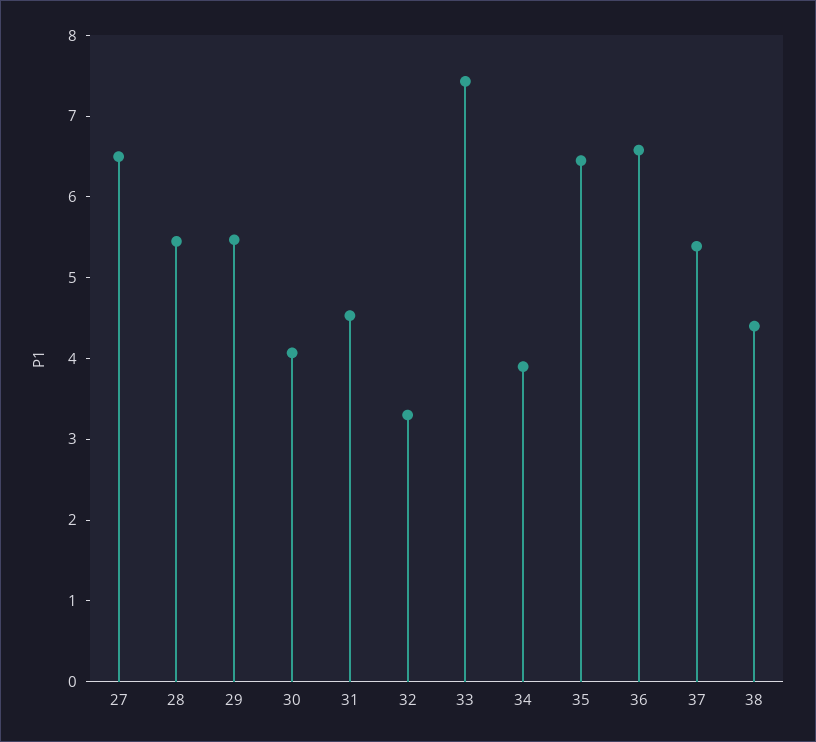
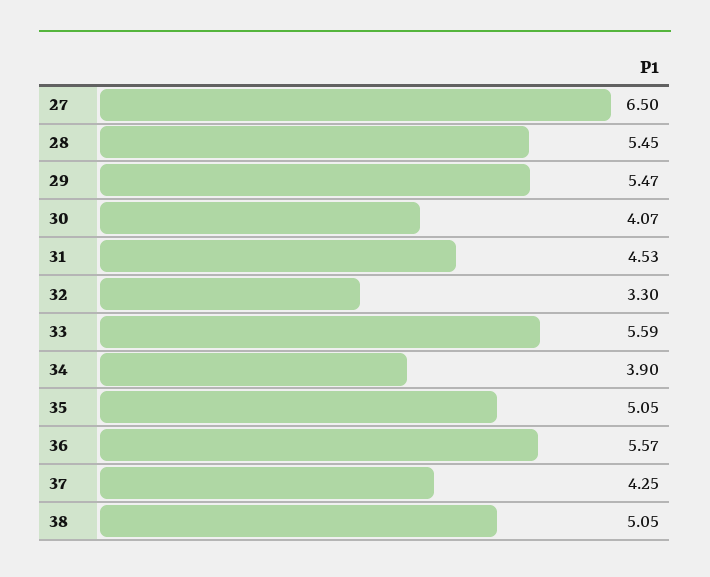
  {
    "27": 6.5,
    "28": 5.45,
    "29": 5.47,
    "30": 4.07,
    "31": 4.53,
    "32": 3.3,
-   "33": 7.4,
+   "33": 5.59,
    "34": 3.9,
-   "35": 6.4,
+   "35": 5.05,
-   "36": 6.6,
+   "36": 5.57,
-   "37": 5.4,
+   "37": 4.25,
-   "38": 4.4
+   "38": 5.05
  }

